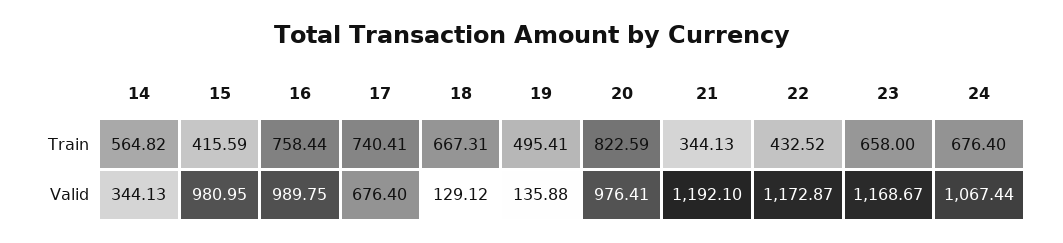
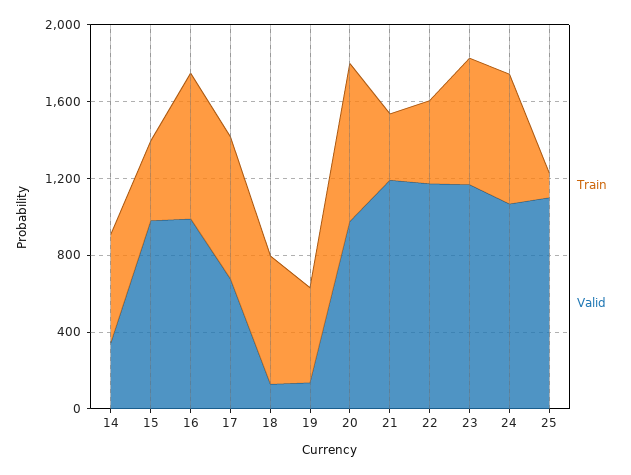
  {
    "Train": {
      "14": 564.82,
      "15": 415.59,
      "16": 758.44,
      "17": 740.41,
      "18": 667.31,
      "19": 495.41,
      "20": 822.59,
      "21": 344.13,
      "22": 432.52,
      "23": 658,
-     "24": 676.4
+     "24": 676.4,
+     "25": 100
    },
    "Valid": {
      "14": 344.13,
      "15": 980.95,
      "16": 989.75,
      "17": 676.4,
      "18": 129.12,
      "19": 135.88,
      "20": 976.41,
      "21": 1192.1,
      "22": 1172.87,
      "23": 1168.67,
-     "24": 1067.44
+     "24": 1067.44,
+     "25": 1100
    }
  }

